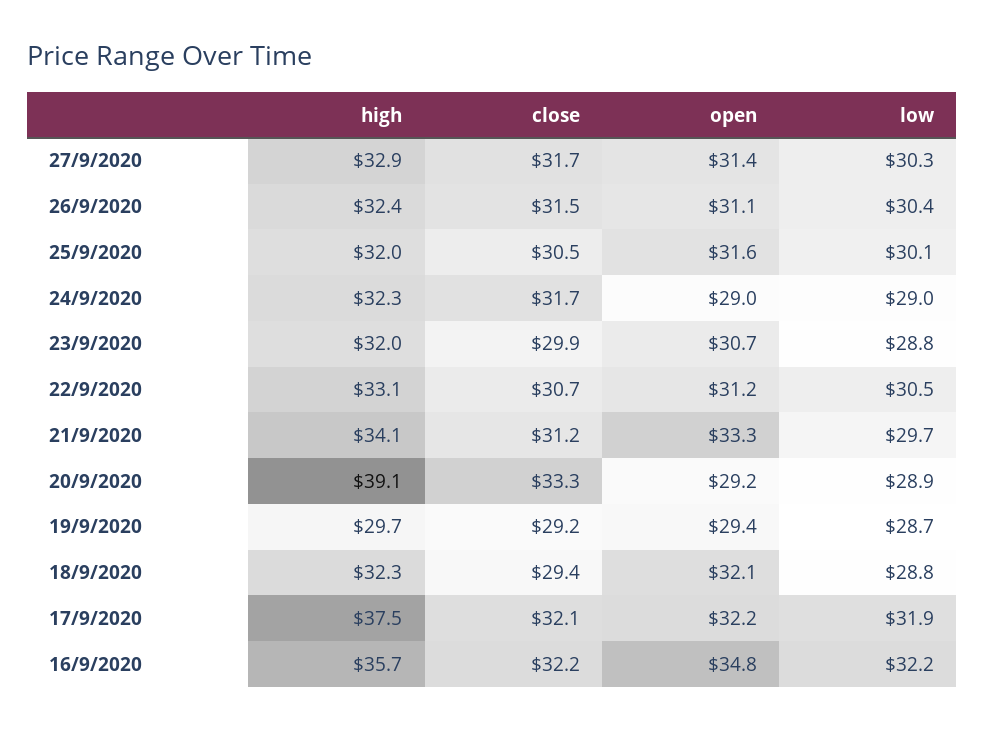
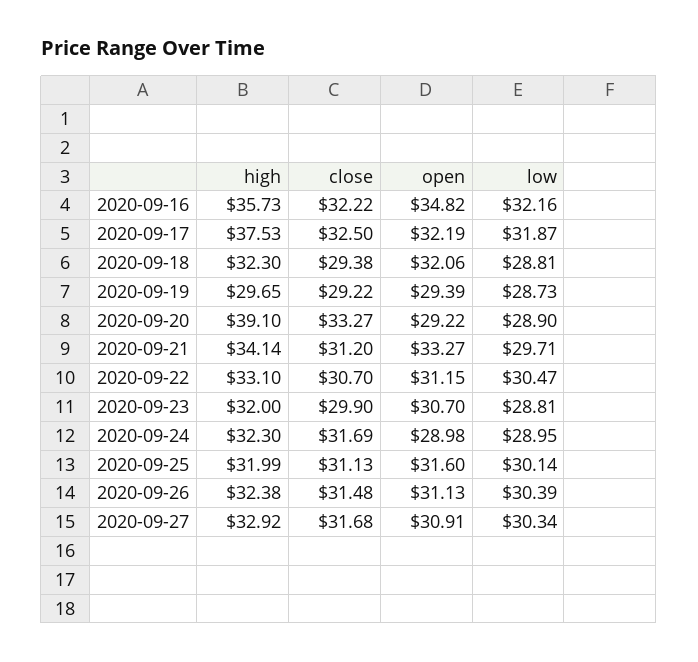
  {
    "high": {
      "27/9/2020": 32.92,
      "26/9/2020": 32.38,
      "25/9/2020": 31.99,
      "24/9/2020": 32.3,
      "23/9/2020": 32,
      "22/9/2020": 33.1,
      "21/9/2020": 34.14,
      "20/9/2020": 39.1,
      "19/9/2020": 29.65,
      "18/9/2020": 32.3,
      "17/9/2020": 37.53,
      "16/9/2020": 35.73
    },
    "close": {
      "27/9/2020": 31.68,
      "26/9/2020": 31.48,
-     "25/9/2020": 30.5,
+     "25/9/2020": 31.13,
      "24/9/2020": 31.69,
      "23/9/2020": 29.9,
      "22/9/2020": 30.7,
      "21/9/2020": 31.2,
      "20/9/2020": 33.27,
      "19/9/2020": 29.22,
      "18/9/2020": 29.38,
-     "17/9/2020": 32.1,
+     "17/9/2020": 32.5,
      "16/9/2020": 32.22
    },
    "open": {
-     "27/9/2020": 31.4,
+     "27/9/2020": 30.91,
      "26/9/2020": 31.13,
      "25/9/2020": 31.6,
      "24/9/2020": 28.98,
      "23/9/2020": 30.7,
      "22/9/2020": 31.15,
      "21/9/2020": 33.27,
      "20/9/2020": 29.22,
      "19/9/2020": 29.39,
      "18/9/2020": 32.06,
      "17/9/2020": 32.19,
      "16/9/2020": 34.82
    },
    "low": {
      "27/9/2020": 30.34,
      "26/9/2020": 30.39,
      "25/9/2020": 30.14,
      "24/9/2020": 28.95,
      "23/9/2020": 28.81,
      "22/9/2020": 30.47,
      "21/9/2020": 29.71,
      "20/9/2020": 28.9,
      "19/9/2020": 28.73,
      "18/9/2020": 28.81,
      "17/9/2020": 31.87,
      "16/9/2020": 32.16
    }
  }

